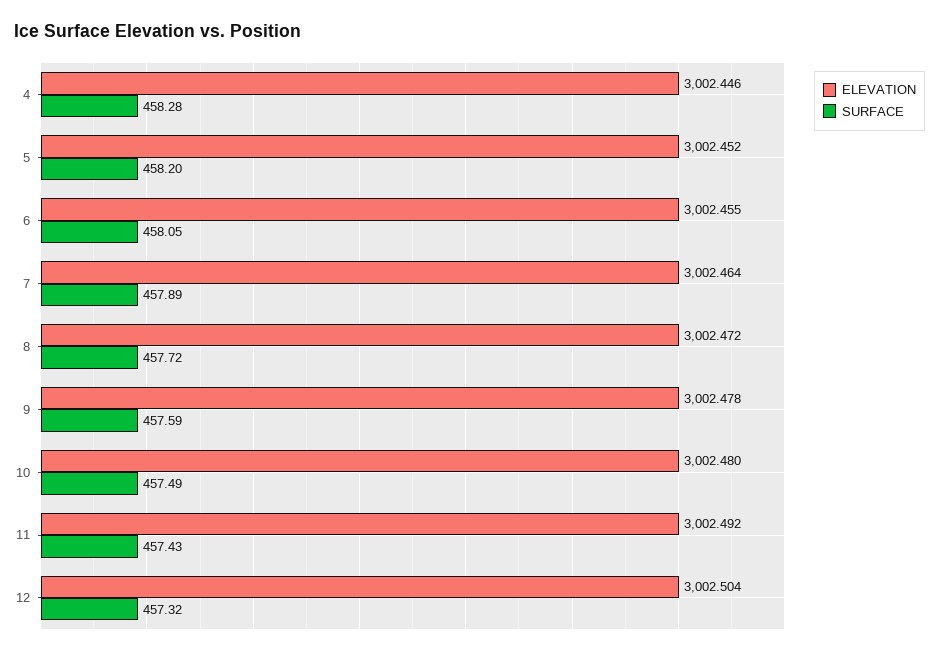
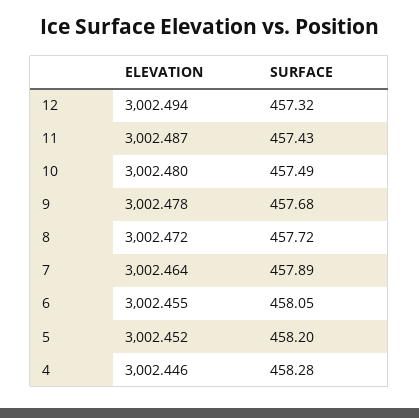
  {
    "ELEVATION": {
      "4": 3002.446,
      "5": 3002.452,
      "6": 3002.455,
      "7": 3002.464,
      "8": 3002.472,
      "9": 3002.478,
      "10": 3002.48,
-     "11": 3002.492,
+     "11": 3002.487,
-     "12": 3002.504
+     "12": 3002.494
    },
    "SURFACE": {
      "4": 458.28,
      "5": 458.2,
      "6": 458.05,
      "7": 457.89,
      "8": 457.72,
-     "9": 457.59,
+     "9": 457.68,
      "10": 457.49,
      "11": 457.43,
      "12": 457.32
    }
  }

